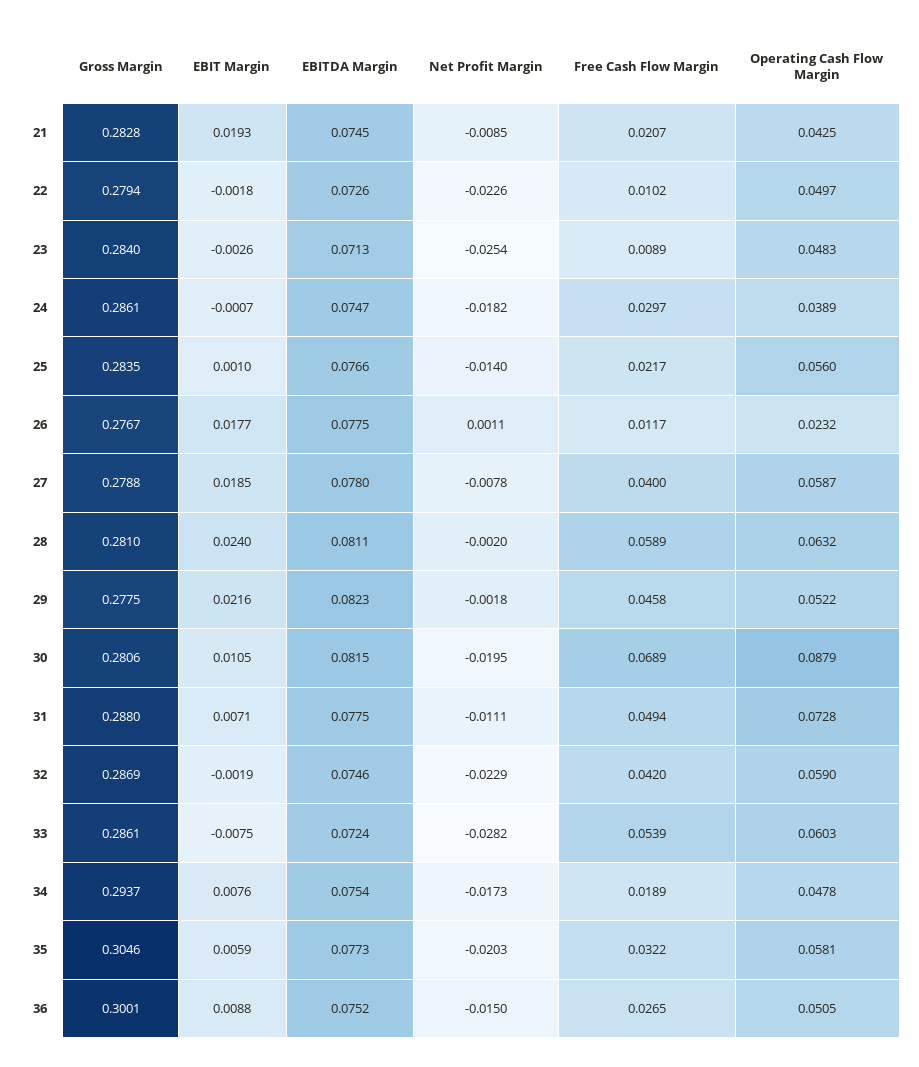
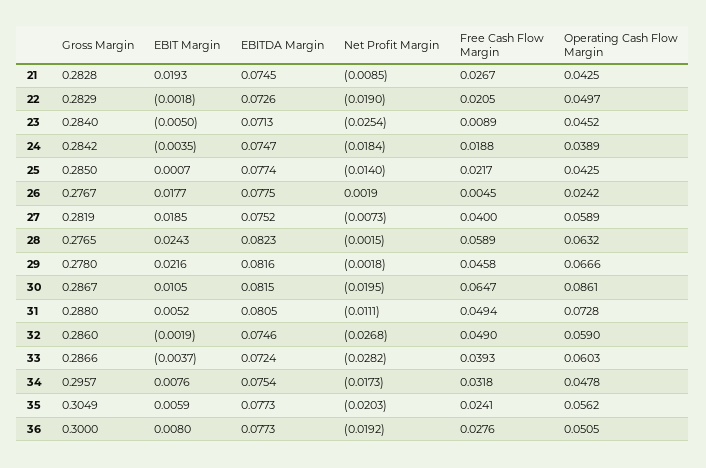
  {
    "Gross Margin": {
      "21": 0.2828,
-     "22": 0.2794,
+     "22": 0.2829,
      "23": 0.284,
-     "24": 0.2861,
+     "24": 0.2842,
-     "25": 0.2835,
+     "25": 0.285,
      "26": 0.2767,
-     "27": 0.2788,
+     "27": 0.2819,
-     "28": 0.281,
+     "28": 0.2765,
-     "29": 0.2775,
+     "29": 0.278,
-     "30": 0.2806,
+     "30": 0.2867,
      "31": 0.288,
-     "32": 0.2869,
+     "32": 0.286,
-     "33": 0.2861,
+     "33": 0.2866,
-     "34": 0.2937,
+     "34": 0.2957,
-     "35": 0.3046,
+     "35": 0.3049,
-     "36": 0.3001
+     "36": 0.3
    },
    "EBIT Margin": {
      "21": 0.0193,
      "22": -0.0018,
-     "23": -0.0026,
+     "23": -0.005,
-     "24": -0.0007,
+     "24": -0.0035,
-     "25": 0.001,
+     "25": 0.0007,
      "26": 0.0177,
      "27": 0.0185,
-     "28": 0.024,
+     "28": 0.0243,
      "29": 0.0216,
      "30": 0.0105,
-     "31": 0.0071,
+     "31": 0.0052,
      "32": -0.0019,
-     "33": -0.0075,
+     "33": -0.0037,
      "34": 0.0076,
      "35": 0.0059,
-     "36": 0.0088
+     "36": 0.008
    },
    "EBITDA Margin": {
      "21": 0.0745,
      "22": 0.0726,
      "23": 0.0713,
      "24": 0.0747,
-     "25": 0.0766,
+     "25": 0.0774,
      "26": 0.0775,
-     "27": 0.078,
+     "27": 0.0752,
-     "28": 0.0811,
+     "28": 0.0823,
-     "29": 0.0823,
+     "29": 0.0816,
      "30": 0.0815,
-     "31": 0.0775,
+     "31": 0.0805,
      "32": 0.0746,
      "33": 0.0724,
      "34": 0.0754,
      "35": 0.0773,
-     "36": 0.0752
+     "36": 0.0773
    },
    "Net Profit Margin": {
      "21": -0.0085,
-     "22": -0.0226,
+     "22": -0.019,
      "23": -0.0254,
-     "24": -0.0182,
+     "24": -0.0184,
      "25": -0.014,
-     "26": 0.0011,
+     "26": 0.0019,
-     "27": -0.0078,
+     "27": -0.0073,
-     "28": -0.002,
+     "28": -0.0015,
      "29": -0.0018,
      "30": -0.0195,
      "31": -0.0111,
-     "32": -0.0229,
+     "32": -0.0268,
      "33": -0.0282,
      "34": -0.0173,
      "35": -0.0203,
-     "36": -0.015
+     "36": -0.0192
    },
    "Free Cash Flow Margin": {
-     "21": 0.0207,
+     "21": 0.0267,
-     "22": 0.0102,
+     "22": 0.0205,
      "23": 0.0089,
-     "24": 0.0297,
+     "24": 0.0188,
      "25": 0.0217,
-     "26": 0.0117,
+     "26": 0.0045,
      "27": 0.04,
      "28": 0.0589,
      "29": 0.0458,
-     "30": 0.0689,
+     "30": 0.0647,
      "31": 0.0494,
-     "32": 0.042,
+     "32": 0.049,
-     "33": 0.0539,
+     "33": 0.0393,
-     "34": 0.0189,
+     "34": 0.0318,
-     "35": 0.0322,
+     "35": 0.0241,
-     "36": 0.0265
+     "36": 0.0276
    },
    "Operating Cash Flow Margin": {
      "21": 0.0425,
      "22": 0.0497,
-     "23": 0.0483,
+     "23": 0.0452,
      "24": 0.0389,
-     "25": 0.056,
+     "25": 0.0425,
-     "26": 0.0232,
+     "26": 0.0242,
-     "27": 0.0587,
+     "27": 0.0589,
      "28": 0.0632,
-     "29": 0.0522,
+     "29": 0.0666,
-     "30": 0.0879,
+     "30": 0.0861,
      "31": 0.0728,
      "32": 0.059,
      "33": 0.0603,
      "34": 0.0478,
-     "35": 0.0581,
+     "35": 0.0562,
      "36": 0.0505
    }
  }

